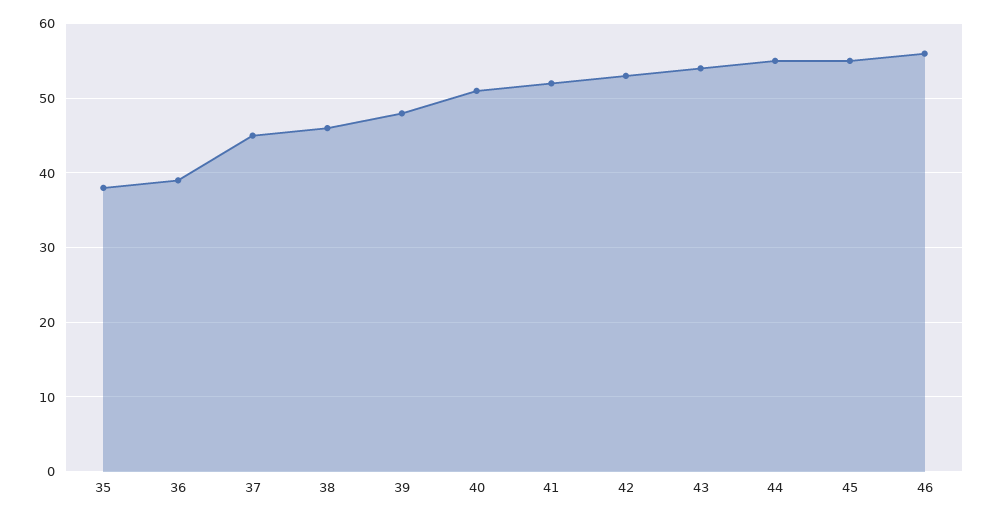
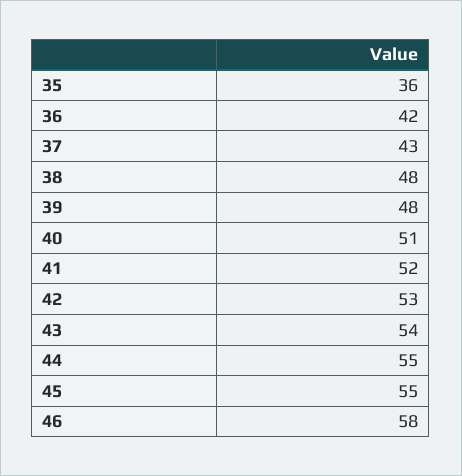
  {
-   "35": 38,
+   "35": 36,
-   "36": 39,
+   "36": 42,
-   "37": 45,
+   "37": 43,
-   "38": 46,
+   "38": 48,
    "39": 48,
    "40": 51,
    "41": 52,
    "42": 53,
    "43": 54,
    "44": 55,
    "45": 55,
-   "46": 56
+   "46": 58
  }

